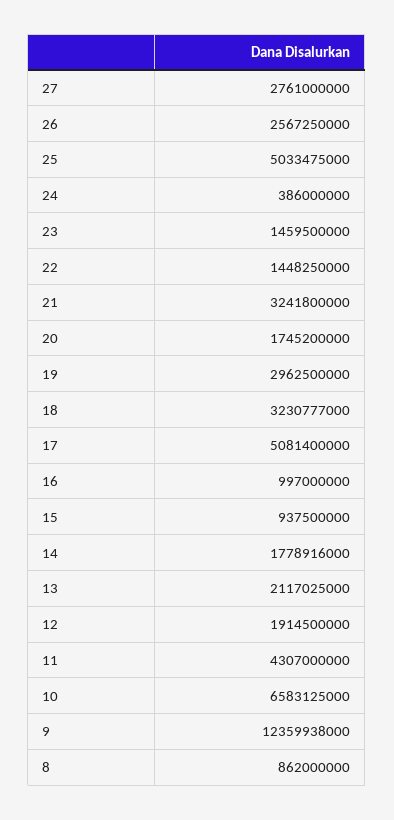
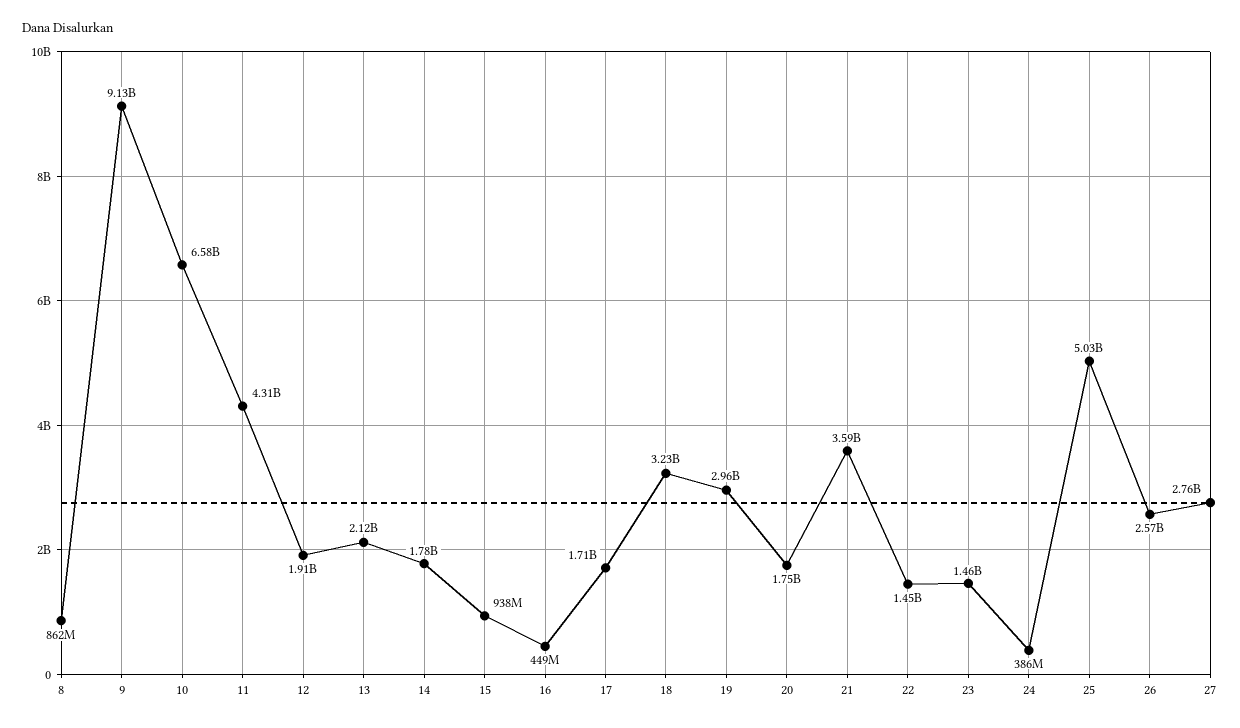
  {
    "27": 2761000000,
    "26": 2567250000,
    "25": 5033475000,
    "24": 386000000,
    "23": 1459500000,
    "22": 1448250000,
-   "21": 3241800000,
+   "21": 3590000000,
    "20": 1745200000,
    "19": 2962500000,
    "18": 3230777000,
-   "17": 5081400000,
+   "17": 1710000000,
-   "16": 997000000,
+   "16": 449000000,
    "15": 937500000,
    "14": 1778916000,
    "13": 2117025000,
    "12": 1914500000,
    "11": 4307000000,
    "10": 6583125000,
-   "9": 12359938000,
+   "9": 9130000000,
    "8": 862000000
  }

